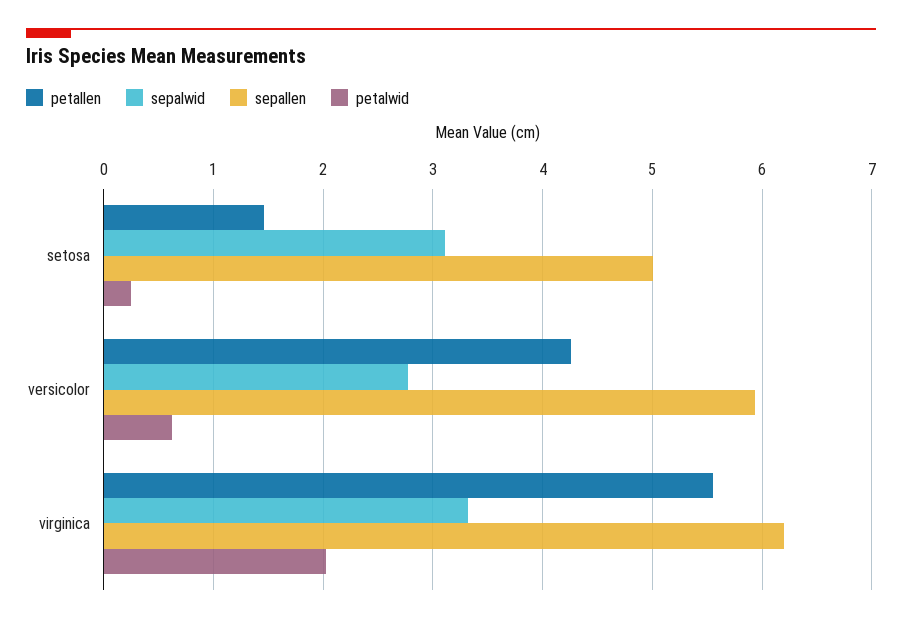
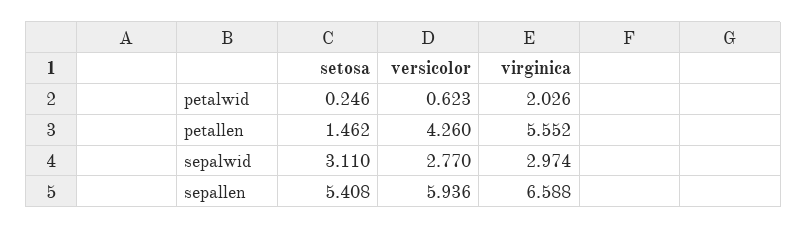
  {
    "petallen": {
      "setosa": 1.462,
      "versicolor": 4.26,
      "virginica": 5.552
    },
    "sepalwid": {
      "setosa": 3.11,
      "versicolor": 2.77,
-     "virginica": 3.3
+     "virginica": 2.974
    },
    "sepallen": {
-     "setosa": 5,
+     "setosa": 5.408,
      "versicolor": 5.936,
-     "virginica": 6.2
+     "virginica": 6.588
    },
    "petalwid": {
      "setosa": 0.246,
      "versicolor": 0.623,
      "virginica": 2.026
    }
  }

